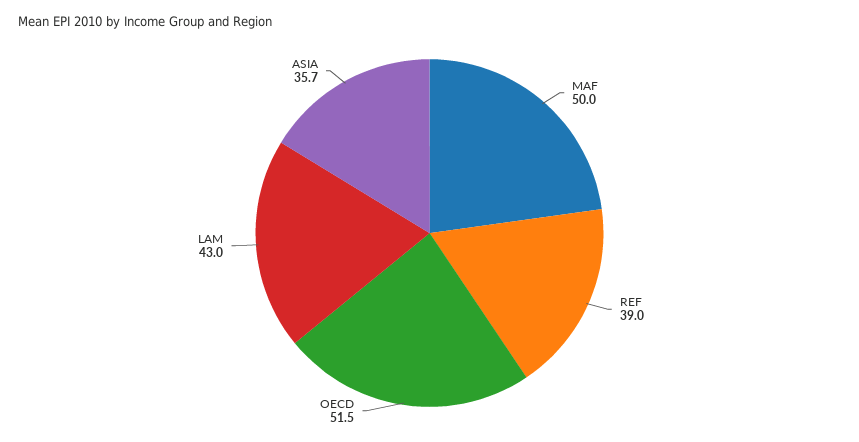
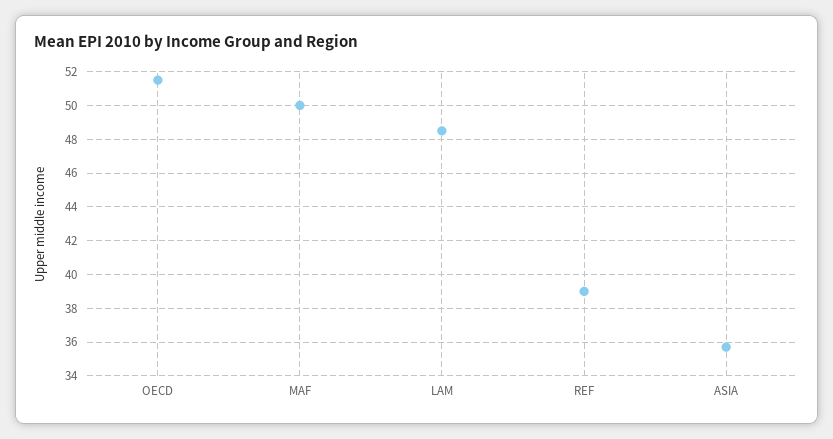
  {
    "MAF": 50,
    "REF": 39,
    "OECD": 51.5,
-   "LAM": 43,
+   "LAM": 48.5,
    "ASIA": 35.7
  }

